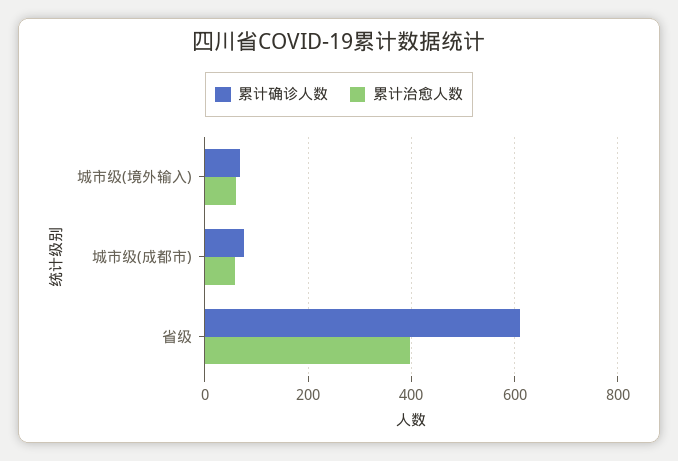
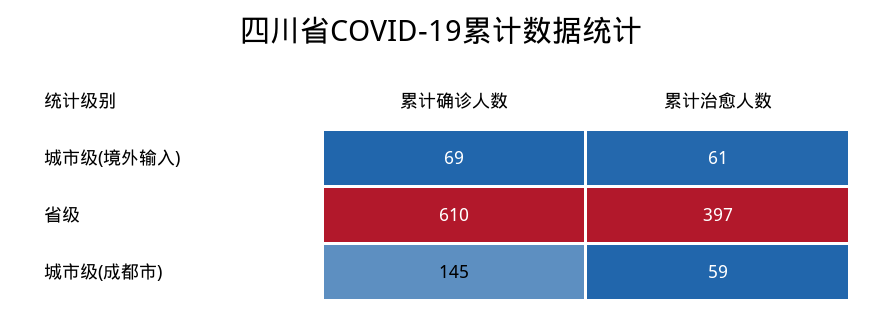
  {
    "累计确诊人数": {
      "城市级(境外输入)": 69,
-     "城市级(成都市)": 80,
+     "城市级(成都市)": 145,
      "省级": 610
    },
    "累计治愈人数": {
      "城市级(境外输入)": 61,
      "城市级(成都市)": 59,
      "省级": 397
    }
  }

